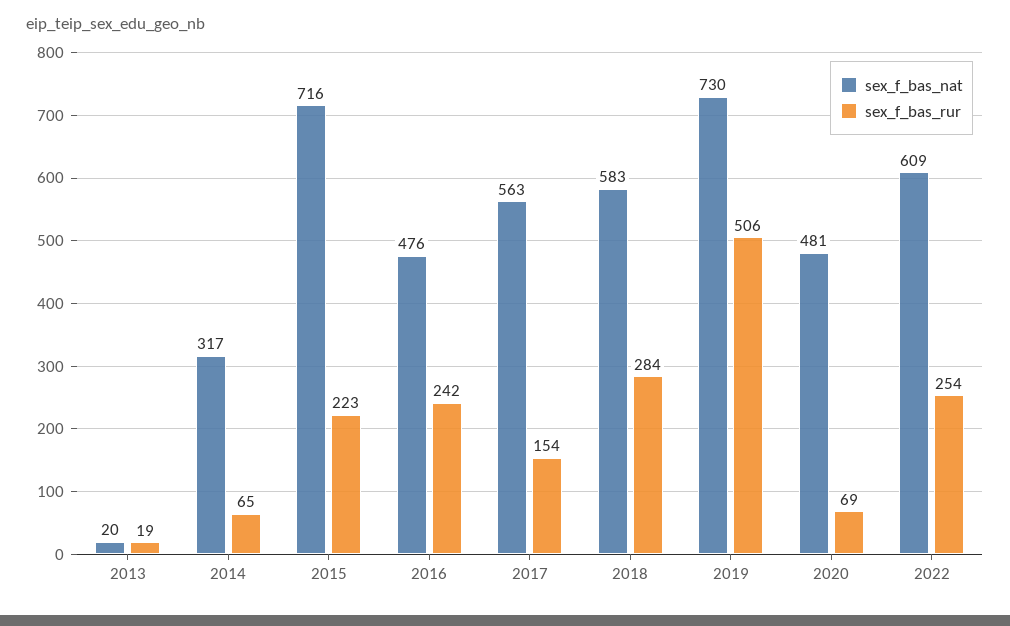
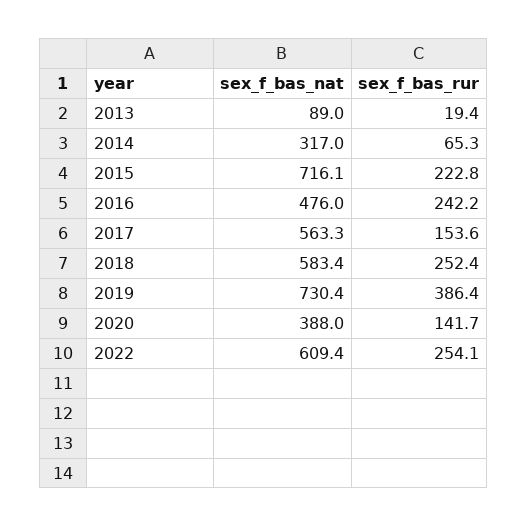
  {
    "sex_f_bas_nat": {
-     "2013": 20,
+     "2013": 89,
      "2014": 317,
      "2015": 716.1,
      "2016": 476,
      "2017": 563.3,
      "2018": 583.4,
      "2019": 730.4,
-     "2020": 481,
+     "2020": 388,
      "2022": 609.4
    },
    "sex_f_bas_rur": {
      "2013": 19.4,
      "2014": 65.3,
      "2015": 222.8,
      "2016": 242.2,
      "2017": 153.6,
-     "2018": 284,
+     "2018": 252.4,
-     "2019": 506,
+     "2019": 386.4,
-     "2020": 69,
+     "2020": 141.7,
      "2022": 254.1
    }
  }

